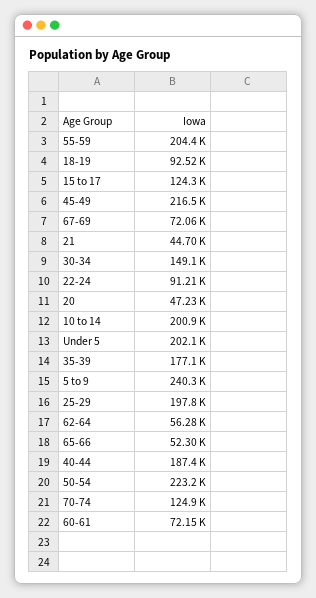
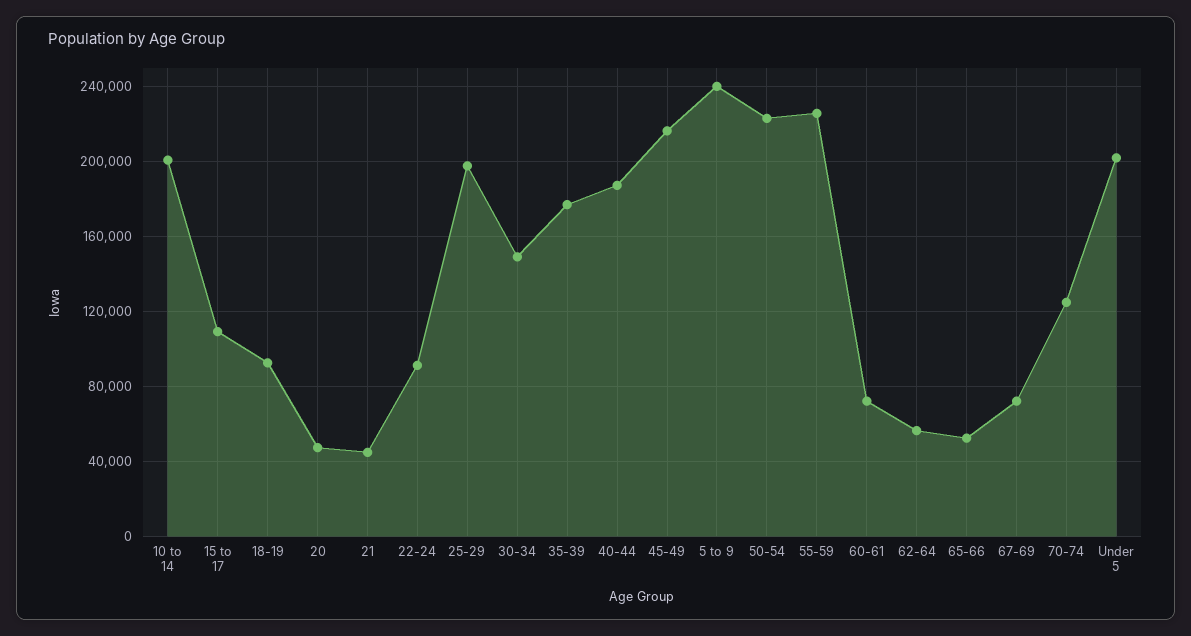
  {
-   "55-59": 204400,
+   "55-59": 225000,
    "18-19": 92520,
-   "15 to 17": 124300,
+   "15 to 17": 110000,
    "45-49": 216500,
    "67-69": 72060,
    "21": 44700,
    "30-34": 149100,
    "22-24": 91210,
    "20": 47230,
    "10 to 14": 200900,
    "Under 5": 202100,
    "35-39": 177100,
    "5 to 9": 240300,
    "25-29": 197800,
    "62-64": 56280,
    "65-66": 52300,
    "40-44": 187400,
    "50-54": 223200,
    "70-74": 124900,
    "60-61": 72150
  }

